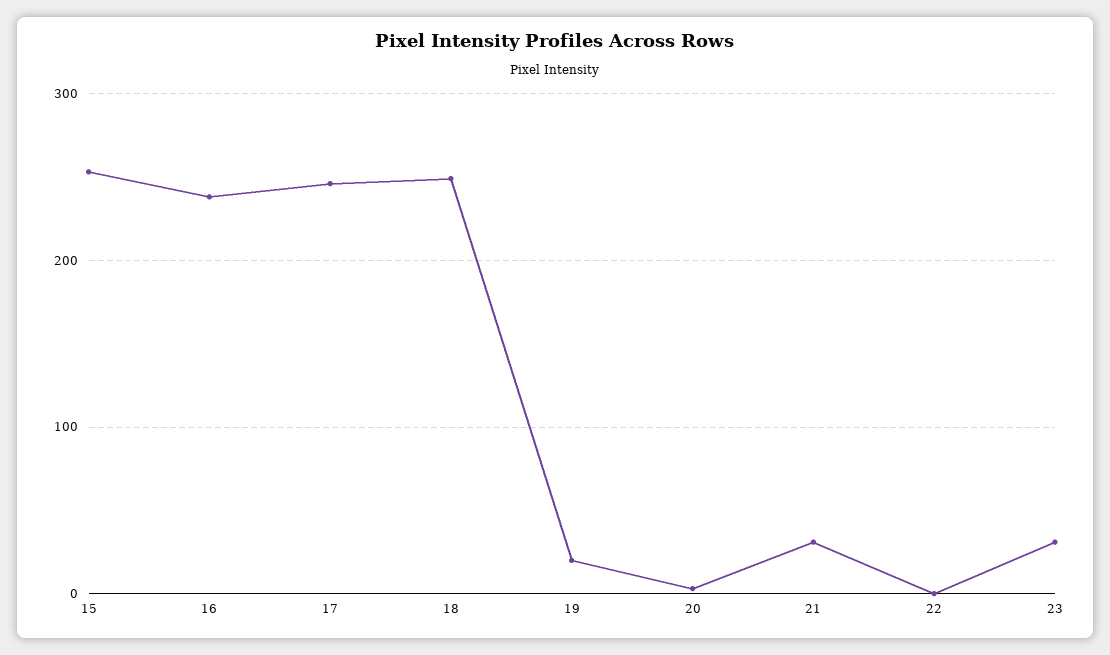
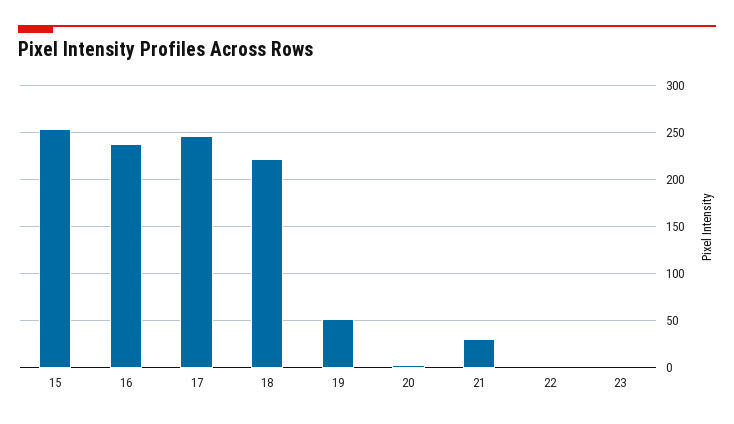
  {
    "15": 250,
    "16": 240,
    "17": 250,
-   "18": 250,
+   "18": 220,
-   "19": 20,
+   "19": 50,
    "20": 0,
    "21": 30,
    "22": 0,
-   "23": 30
+   "23": 0
  }

